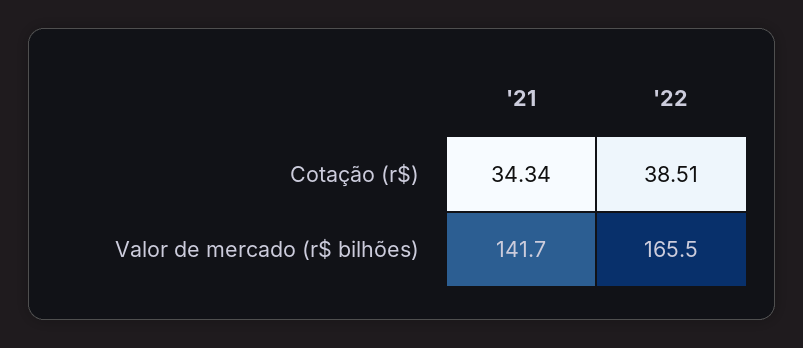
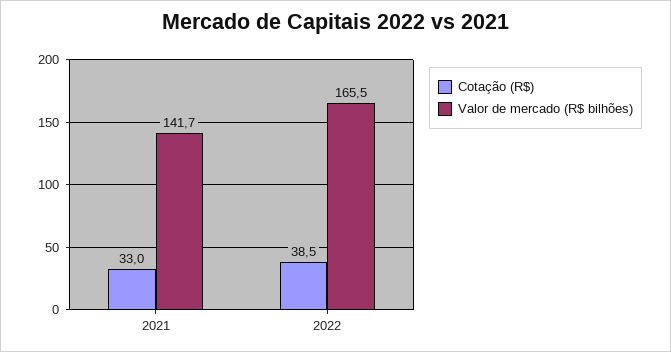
  {
    "Cotação (r$)": {
-     "'21": 34.34,
+     "'21": 33,
      "'22": 38.51
    },
    "Valor de mercado (r$ bilhões)": {
      "'21": 141.7,
      "'22": 165.5
    }
  }

